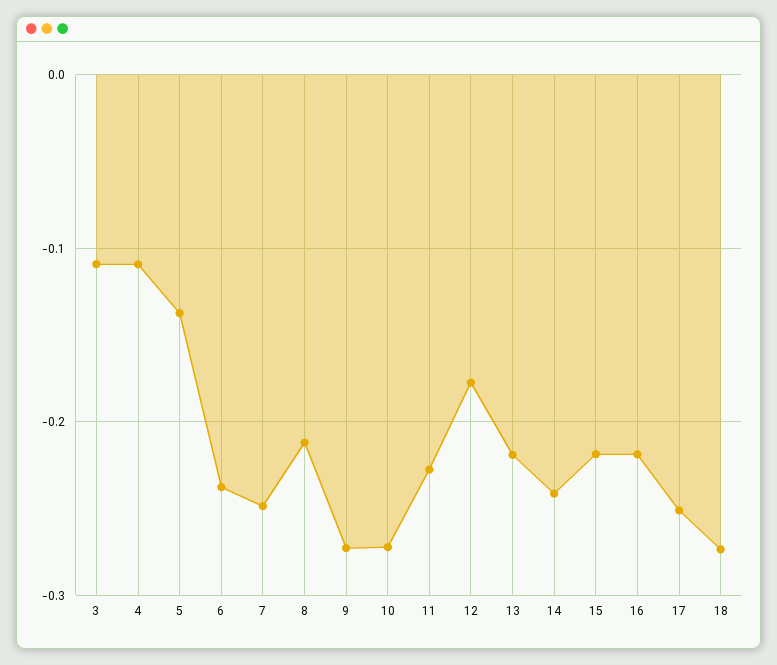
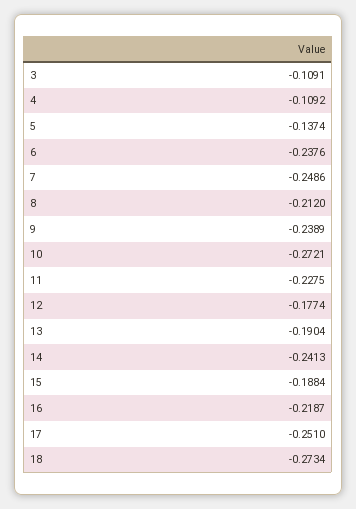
  {
    "3": -0.1091,
    "4": -0.1092,
    "5": -0.1374,
    "6": -0.2376,
    "7": -0.2486,
    "8": -0.212,
-   "9": -0.27,
+   "9": -0.2389,
    "10": -0.2721,
    "11": -0.2275,
    "12": -0.1774,
-   "13": -0.22,
+   "13": -0.1904,
    "14": -0.2413,
-   "15": -0.22,
+   "15": -0.1884,
    "16": -0.2187,
    "17": -0.251,
    "18": -0.2734
  }

